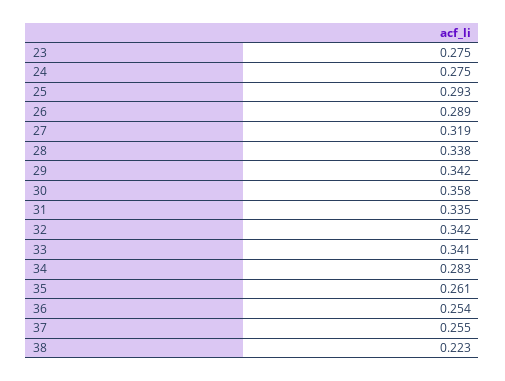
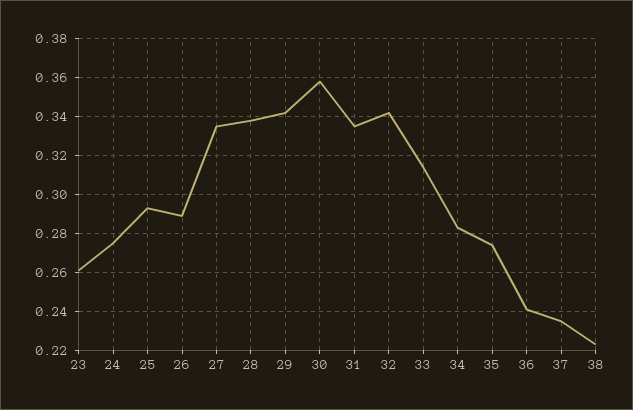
  {
-   "23": 0.275,
+   "23": 0.26,
    "24": 0.275,
    "25": 0.293,
    "26": 0.289,
-   "27": 0.319,
+   "27": 0.335,
    "28": 0.338,
    "29": 0.342,
    "30": 0.358,
    "31": 0.335,
    "32": 0.342,
-   "33": 0.341,
+   "33": 0.315,
    "34": 0.283,
-   "35": 0.261,
+   "35": 0.275,
-   "36": 0.254,
+   "36": 0.24,
-   "37": 0.255,
+   "37": 0.235,
    "38": 0.223
  }

